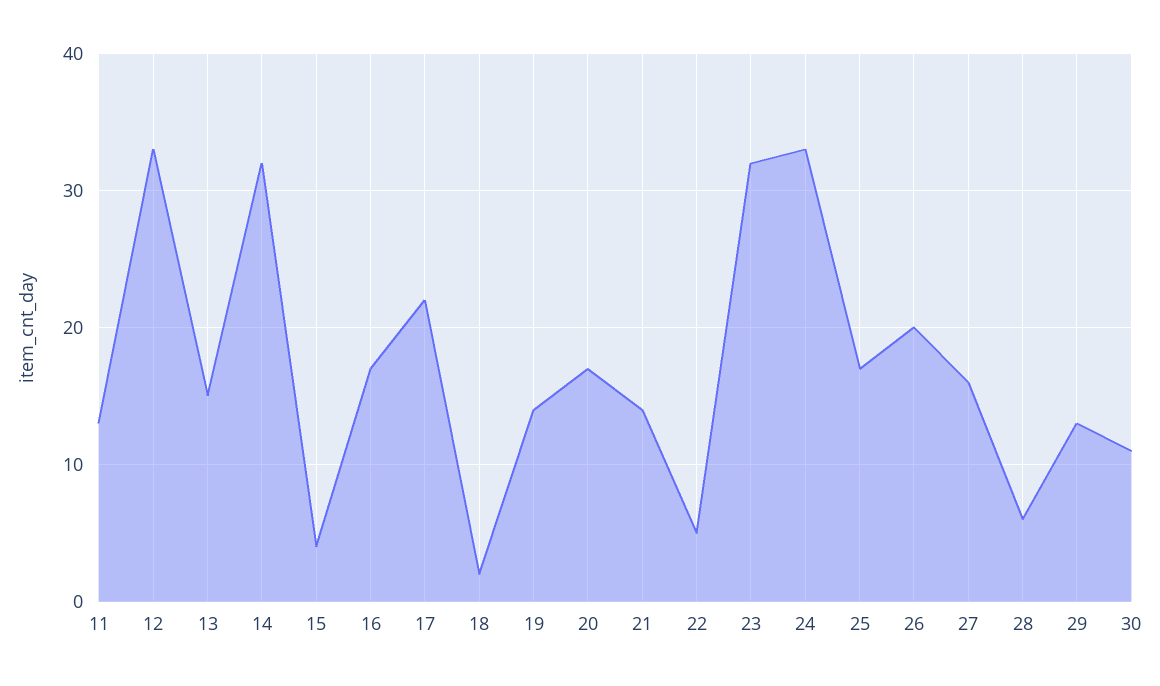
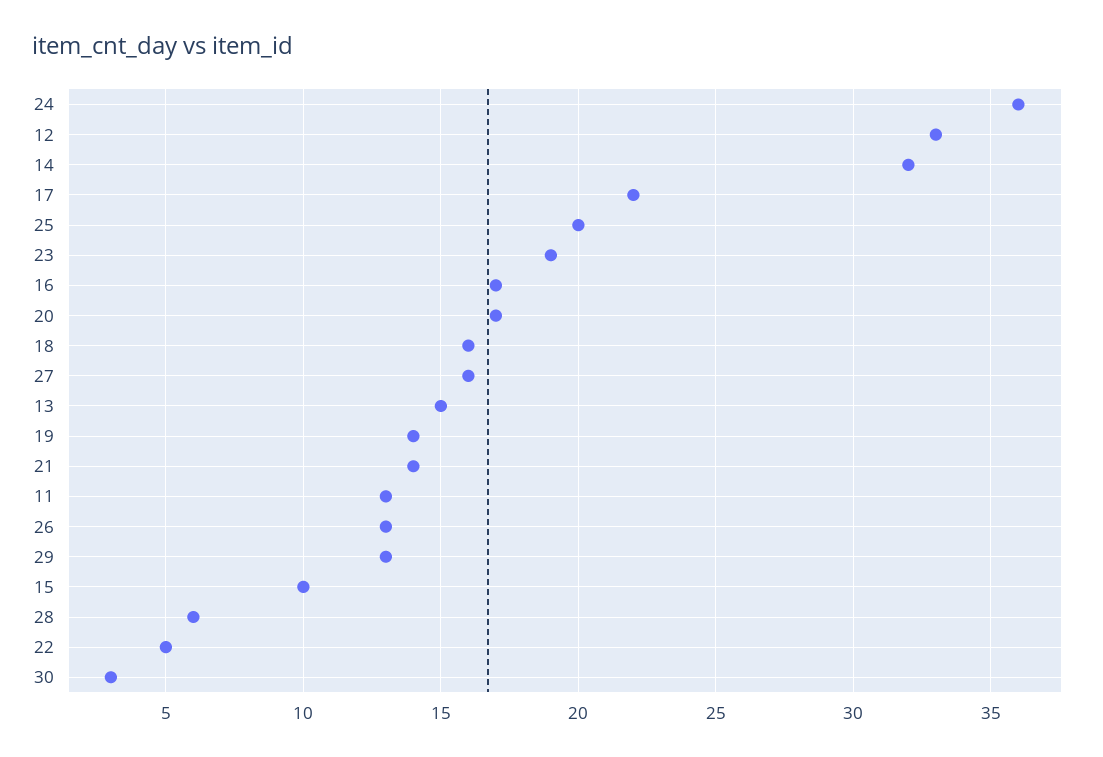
  {
    "11": 13,
    "12": 33,
    "13": 15,
    "14": 32,
-   "15": 4,
+   "15": 10,
    "16": 17,
    "17": 22,
-   "18": 2,
+   "18": 16,
    "19": 14,
    "20": 17,
    "21": 14,
    "22": 5,
-   "23": 32,
+   "23": 19,
-   "24": 33,
+   "24": 36,
-   "25": 17,
+   "25": 20,
-   "26": 20,
+   "26": 13,
    "27": 16,
    "28": 6,
    "29": 13,
-   "30": 11
+   "30": 3
  }

